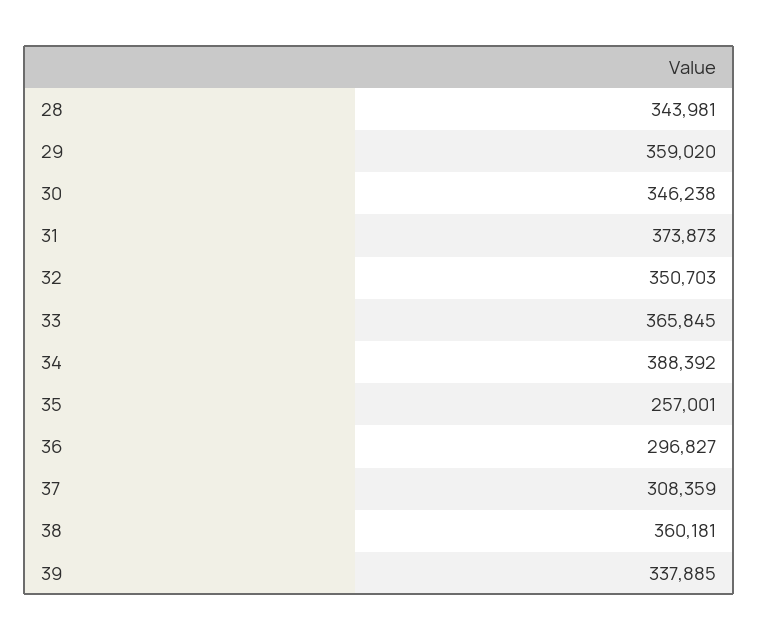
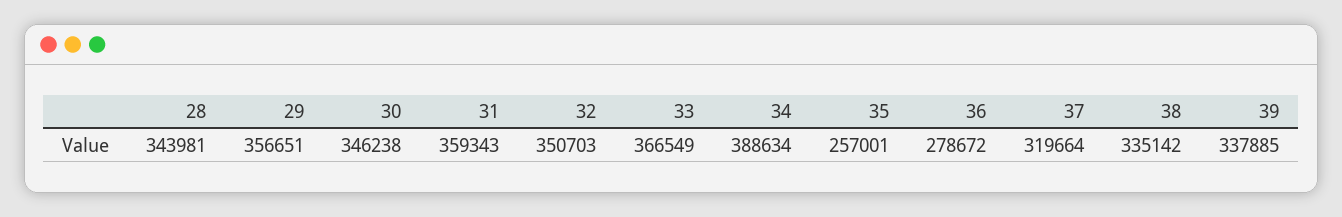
  {
    "28": 343981,
-   "29": 359020,
+   "29": 356651,
    "30": 346238,
-   "31": 373873,
+   "31": 359343,
    "32": 350703,
-   "33": 365845,
+   "33": 366549,
-   "34": 388392,
+   "34": 388634,
    "35": 257001,
-   "36": 296827,
+   "36": 278672,
-   "37": 308359,
+   "37": 319664,
-   "38": 360181,
+   "38": 335142,
    "39": 337885
  }

